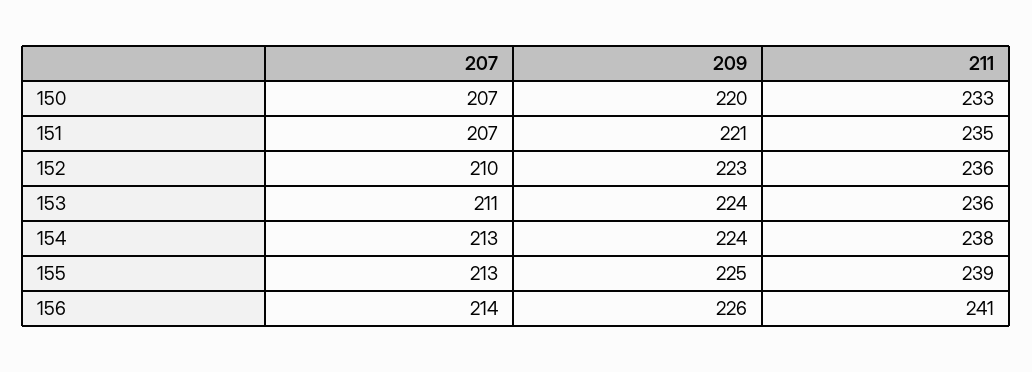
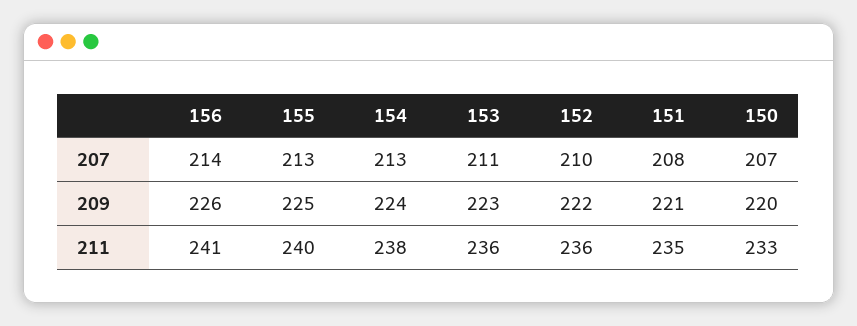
  {
    "207": {
      "150": 207,
-     "151": 207,
+     "151": 208,
      "152": 210,
      "153": 211,
      "154": 213,
      "155": 213,
      "156": 214
    },
    "209": {
      "150": 220,
      "151": 221,
-     "152": 223,
+     "152": 222,
-     "153": 224,
+     "153": 223,
      "154": 224,
      "155": 225,
      "156": 226
    },
    "211": {
      "150": 233,
      "151": 235,
      "152": 236,
      "153": 236,
      "154": 238,
-     "155": 239,
+     "155": 240,
      "156": 241
    }
  }

